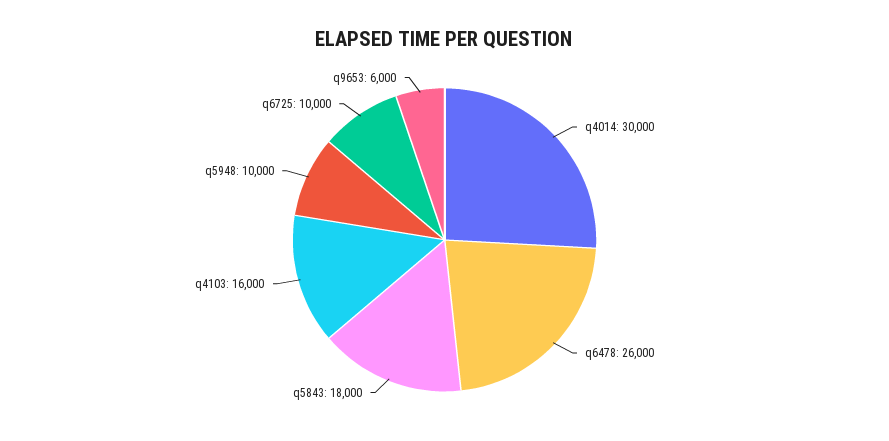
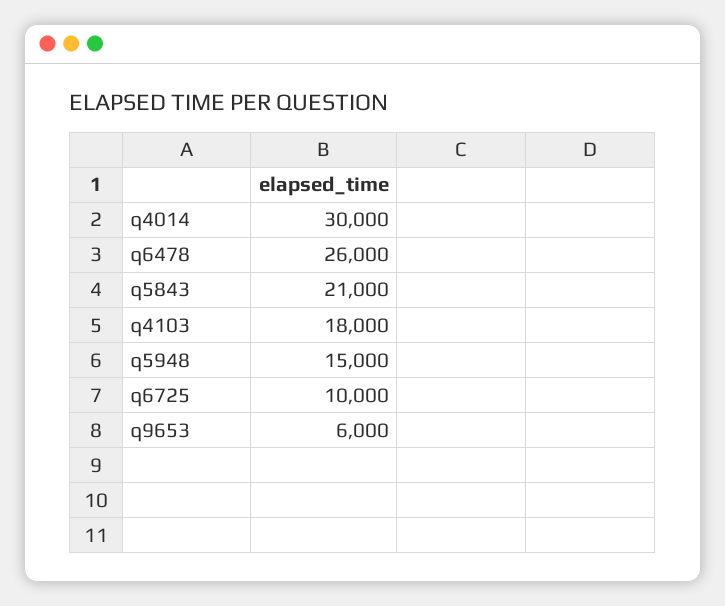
  {
    "q4014": 30000,
    "q6478": 26000,
-   "q5843": 18000,
+   "q5843": 21000,
-   "q4103": 16000,
+   "q4103": 18000,
-   "q5948": 10000,
+   "q5948": 15000,
    "q6725": 10000,
    "q9653": 6000
  }

